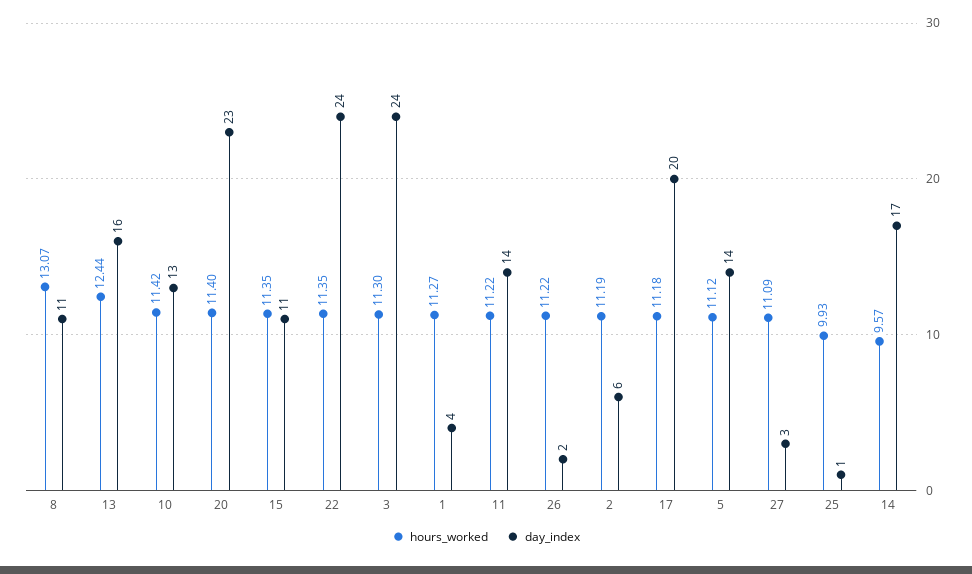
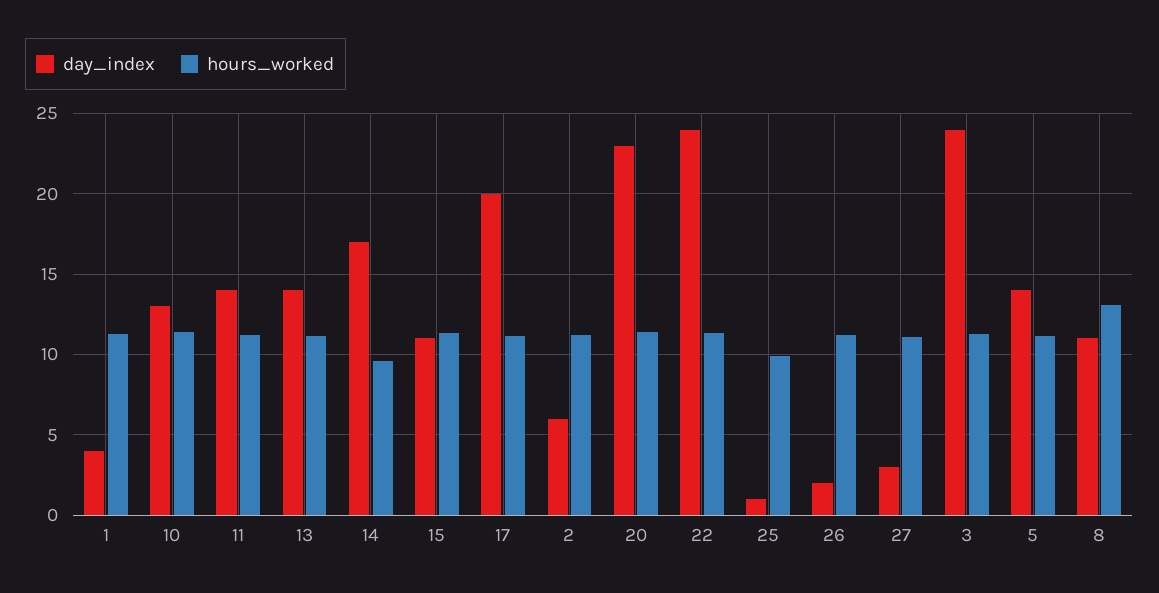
  {
    "hours_worked": {
      "8": 13.07,
-     "13": 12.44,
+     "13": 11,
      "10": 11.42,
      "20": 11.4,
      "15": 11.35,
      "22": 11.35,
      "3": 11.3,
      "1": 11.27,
      "11": 11.22,
      "26": 11.22,
      "2": 11.19,
      "17": 11.18,
      "5": 11.12,
      "27": 11.09,
      "25": 9.93,
      "14": 9.57
    },
    "day_index": {
      "8": 11,
-     "13": 16,
+     "13": 14,
      "10": 13,
      "20": 23,
      "15": 11,
      "22": 24,
      "3": 24,
      "1": 4,
      "11": 14,
      "26": 2,
      "2": 6,
      "17": 20,
      "5": 14,
      "27": 3,
      "25": 1,
      "14": 17
    }
  }

